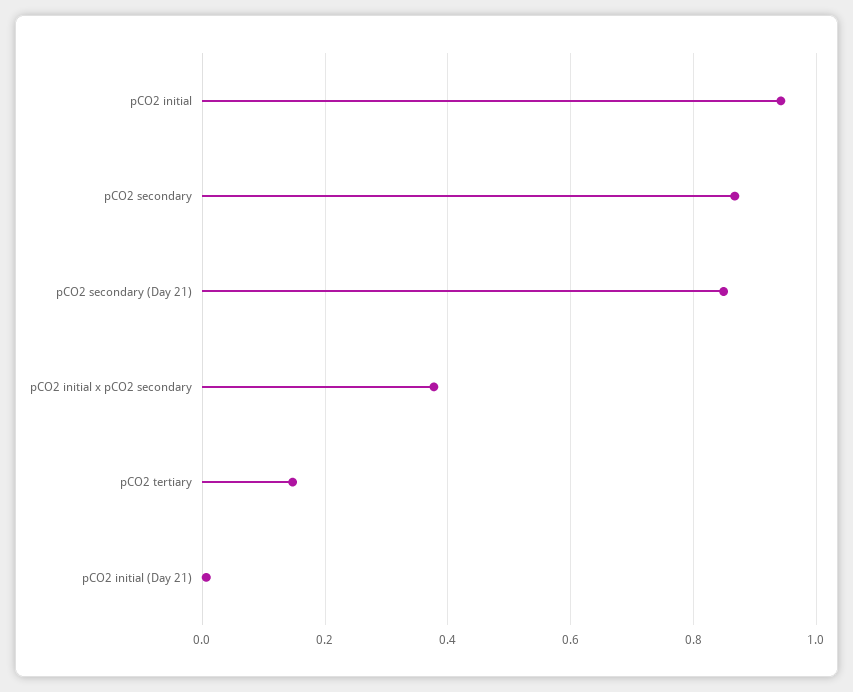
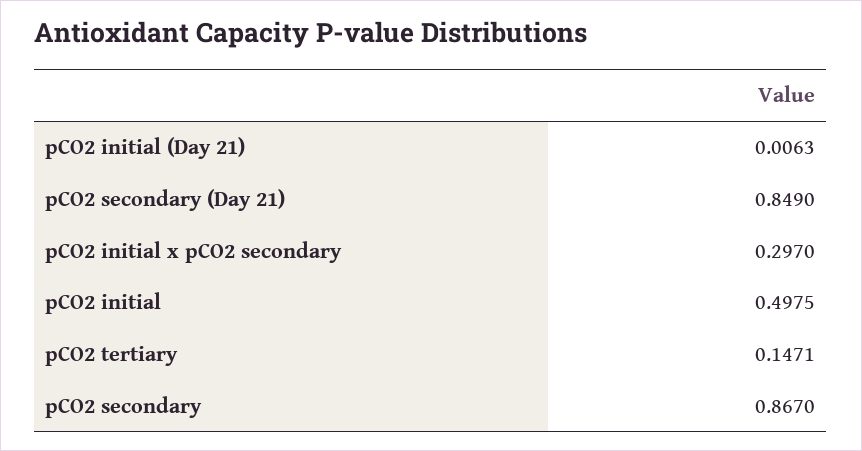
  {
-   "pCO2 initial": 0.94,
+   "pCO2 initial": 0.4975,
    "pCO2 secondary": 0.867,
    "pCO2 secondary (Day 21)": 0.849,
-   "pCO2 initial x pCO2 secondary": 0.38,
+   "pCO2 initial x pCO2 secondary": 0.297,
    "pCO2 tertiary": 0.1471,
    "pCO2 initial (Day 21)": 0.0063
  }

